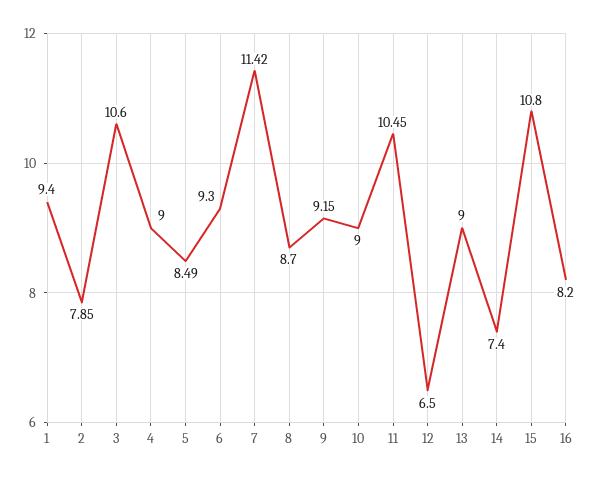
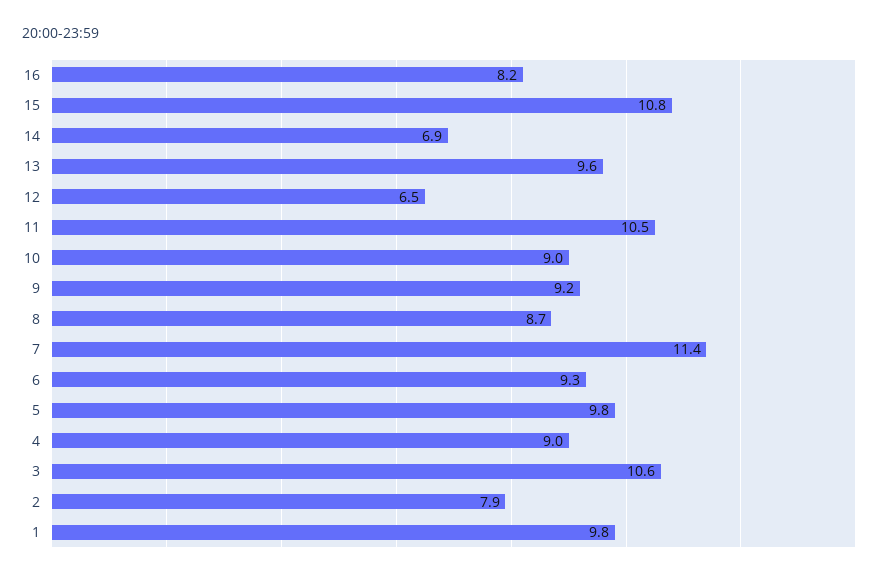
  {
-   "1": 9.4,
+   "1": 9.8,
    "2": 7.85,
    "3": 10.6,
    "4": 9,
-   "5": 8.49,
+   "5": 9.8,
    "6": 9.3,
    "7": 11.42,
    "8": 8.7,
    "9": 9.15,
    "10": 9,
    "11": 10.45,
    "12": 6.5,
-   "13": 9,
+   "13": 9.6,
-   "14": 7.4,
+   "14": 6.9,
    "15": 10.8,
    "16": 8.2
  }

